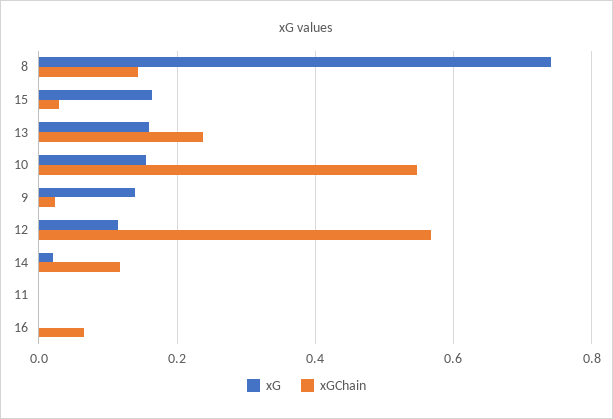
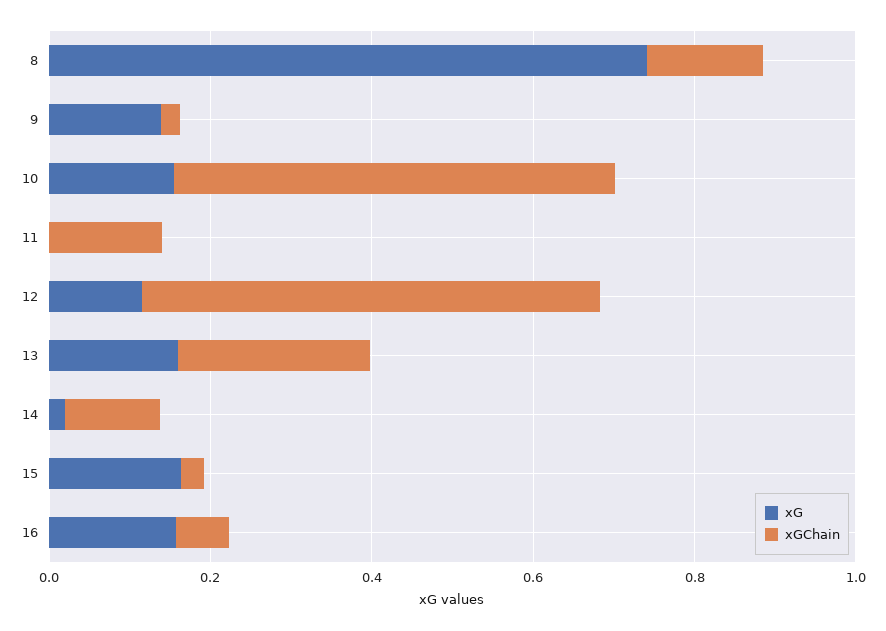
  {
    "xG": {
      "8": 0.74,
      "15": 0.16,
      "13": 0.16,
      "10": 0.16,
      "9": 0.14,
      "12": 0.12,
      "14": 0.02,
      "11": 0,
-     "16": 0
+     "16": 0.15
    },
    "xGChain": {
      "8": 0.14,
      "15": 0.02,
      "13": 0.24,
      "10": 0.54,
      "9": 0.02,
      "12": 0.56,
      "14": 0.12,
-     "11": 0,
+     "11": 0.15,
      "16": 0.06
    }
  }

